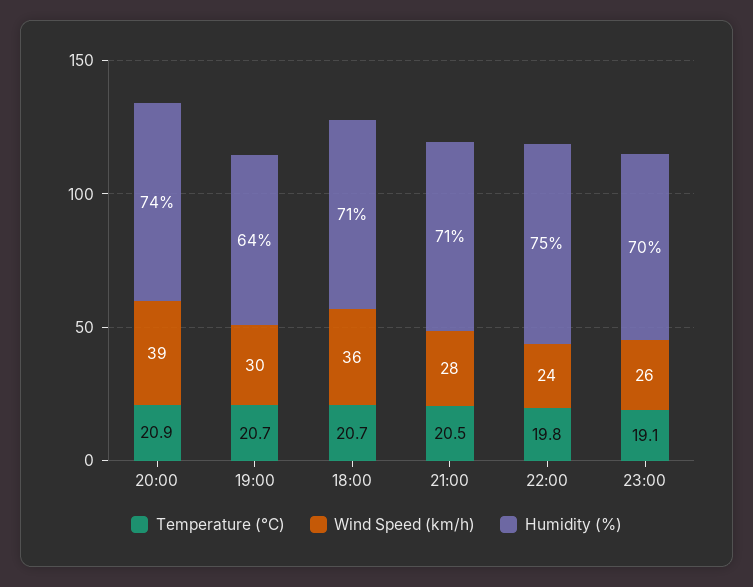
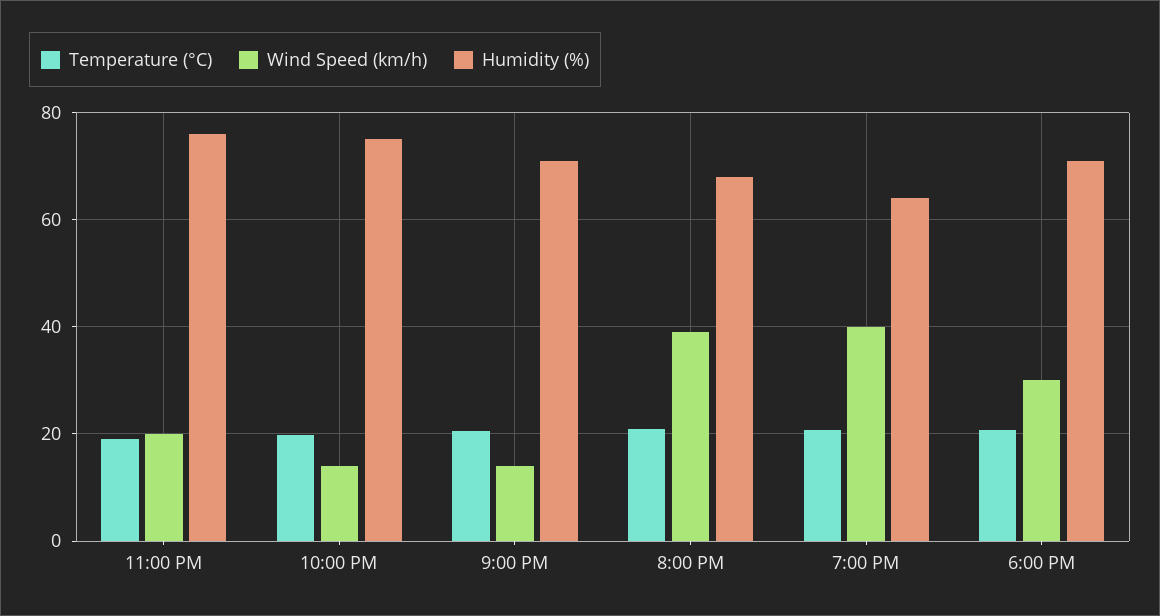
  {
    "Temperature (°C)": {
      "20:00": 20.9,
      "19:00": 20.7,
      "18:00": 20.7,
      "21:00": 20.5,
      "22:00": 19.8,
      "23:00": 19.1
    },
    "Wind Speed (km/h)": {
      "20:00": 39,
-     "19:00": 30,
+     "19:00": 40,
-     "18:00": 36,
+     "18:00": 30,
-     "21:00": 28,
+     "21:00": 14,
-     "22:00": 24,
+     "22:00": 14,
-     "23:00": 26
+     "23:00": 20
    },
    "Humidity (%)": {
-     "20:00": 74,
+     "20:00": 68,
      "19:00": 64,
      "18:00": 71,
      "21:00": 71,
      "22:00": 75,
-     "23:00": 70
+     "23:00": 76
    }
  }

